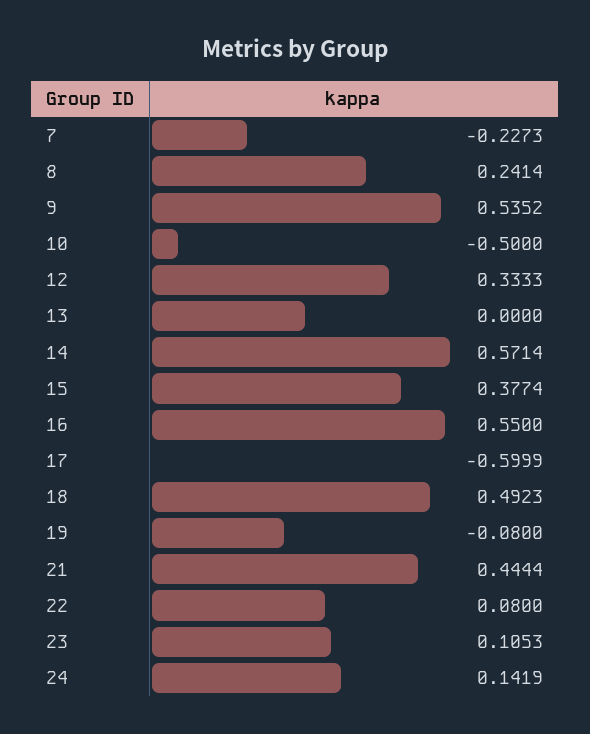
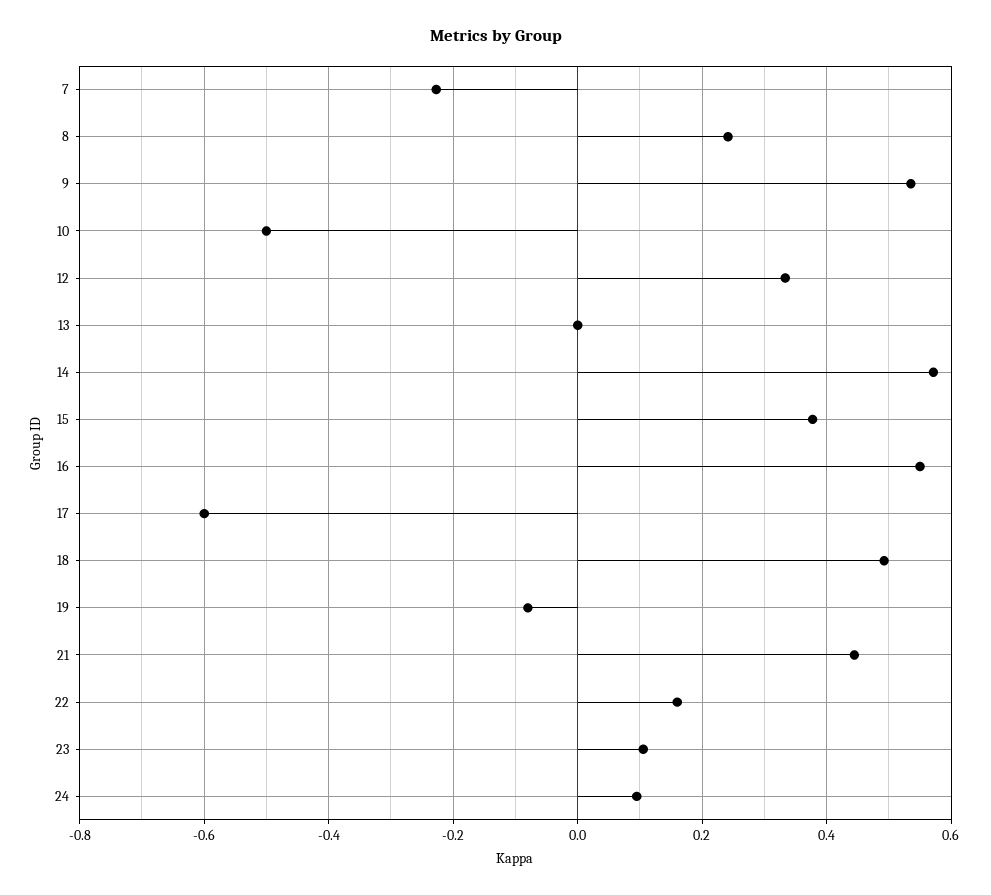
  {
    "7": -0.2273,
    "8": 0.2414,
    "9": 0.5352,
    "10": -0.5,
    "12": 0.3333,
    "13": 0,
    "14": 0.5714,
    "15": 0.3774,
    "16": 0.55,
    "17": -0.5999,
    "18": 0.4923,
    "19": -0.08,
    "21": 0.4444,
-   "22": 0.08,
+   "22": 0.16,
    "23": 0.1053,
-   "24": 0.1419
+   "24": 0.1
  }

